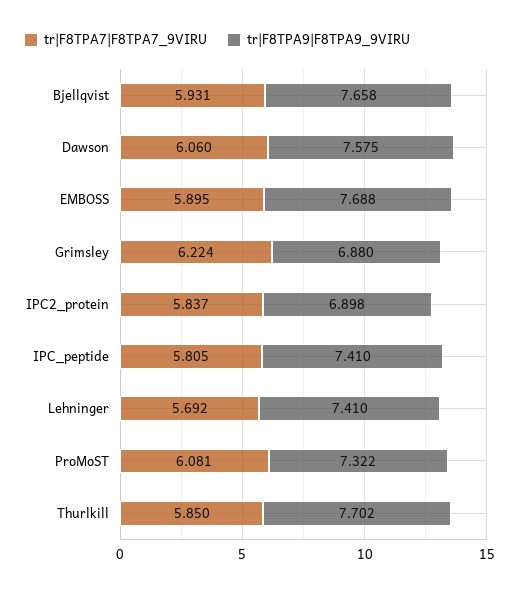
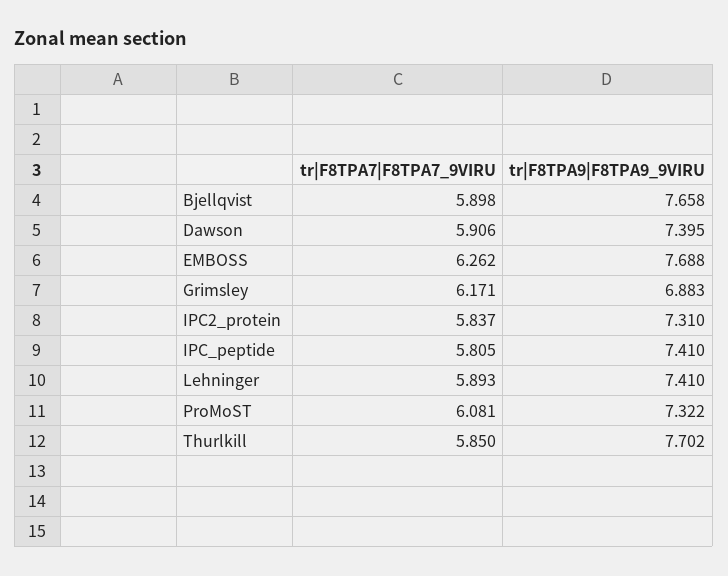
  {
    "tr|F8TPA7|F8TPA7_9VIRU": {
-     "Bjellqvist": 5.931,
+     "Bjellqvist": 5.898,
-     "Dawson": 6.06,
+     "Dawson": 5.906,
-     "EMBOSS": 5.895,
+     "EMBOSS": 6.262,
-     "Grimsley": 6.224,
+     "Grimsley": 6.171,
      "IPC2_protein": 5.837,
      "IPC_peptide": 5.805,
-     "Lehninger": 5.692,
+     "Lehninger": 5.893,
      "ProMoST": 6.081,
      "Thurlkill": 5.85
    },
    "tr|F8TPA9|F8TPA9_9VIRU": {
      "Bjellqvist": 7.658,
-     "Dawson": 7.575,
+     "Dawson": 7.395,
      "EMBOSS": 7.688,
-     "Grimsley": 6.88,
+     "Grimsley": 6.883,
-     "IPC2_protein": 6.898,
+     "IPC2_protein": 7.31,
      "IPC_peptide": 7.41,
      "Lehninger": 7.41,
      "ProMoST": 7.322,
      "Thurlkill": 7.702
    }
  }

